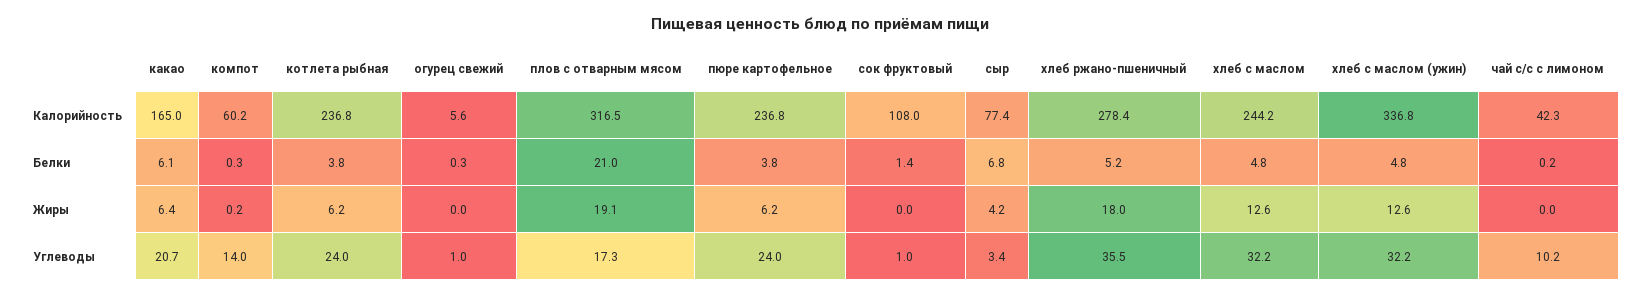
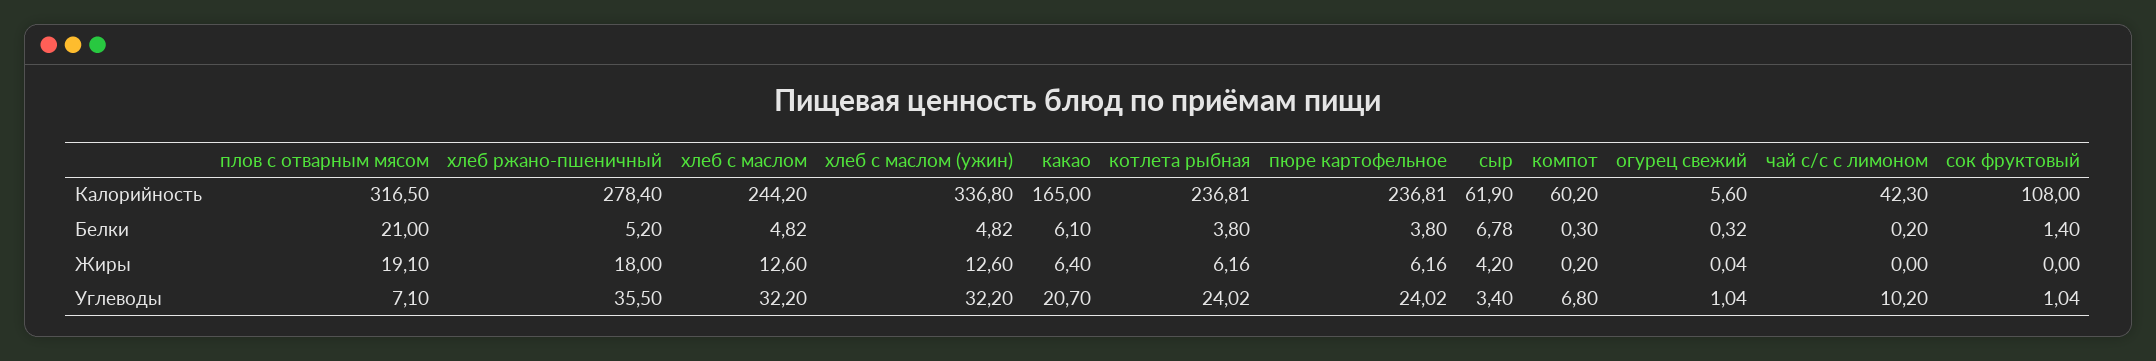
  {
    "какао": {
      "Калорийность": 165,
      "Белки": 6.1,
      "Жиры": 6.4,
      "Углеводы": 20.7
    },
    "компот": {
      "Калорийность": 60.2,
      "Белки": 0.3,
      "Жиры": 0.2,
-     "Углеводы": 14
+     "Углеводы": 6.8
    },
    "котлета рыбная": {
      "Калорийность": 236.81,
      "Белки": 3.8,
      "Жиры": 6.16,
      "Углеводы": 24.02
    },
    "огурец свежий": {
      "Калорийность": 5.6,
      "Белки": 0.32,
      "Жиры": 0.04,
      "Углеводы": 1.04
    },
    "плов с отварным мясом": {
      "Калорийность": 316.5,
      "Белки": 21,
      "Жиры": 19.1,
-     "Углеводы": 17.3
+     "Углеводы": 7.1
    },
    "пюре картофельное": {
      "Калорийность": 236.81,
      "Белки": 3.8,
      "Жиры": 6.16,
      "Углеводы": 24.02
    },
    "сок фруктовый": {
      "Калорийность": 108,
      "Белки": 1.4,
      "Жиры": 0,
      "Углеводы": 1.04
    },
    "сыр": {
-     "Калорийность": 77.4,
+     "Калорийность": 61.9,
      "Белки": 6.78,
      "Жиры": 4.2,
      "Углеводы": 3.4
    },
    "хлеб ржано-пшеничный": {
      "Калорийность": 278.4,
      "Белки": 5.2,
      "Жиры": 18,
      "Углеводы": 35.5
    },
    "хлеб с маслом": {
      "Калорийность": 244.2,
      "Белки": 4.82,
      "Жиры": 12.6,
      "Углеводы": 32.2
    },
    "хлеб с маслом (ужин)": {
      "Калорийность": 336.8,
      "Белки": 4.82,
      "Жиры": 12.6,
      "Углеводы": 32.2
    },
    "чай с/с с лимоном": {
      "Калорийность": 42.3,
      "Белки": 0.2,
      "Жиры": 0,
      "Углеводы": 10.2
    }
  }

